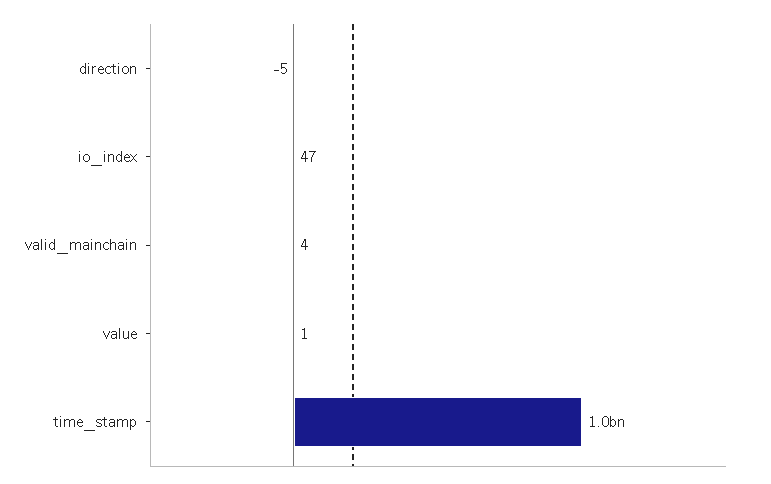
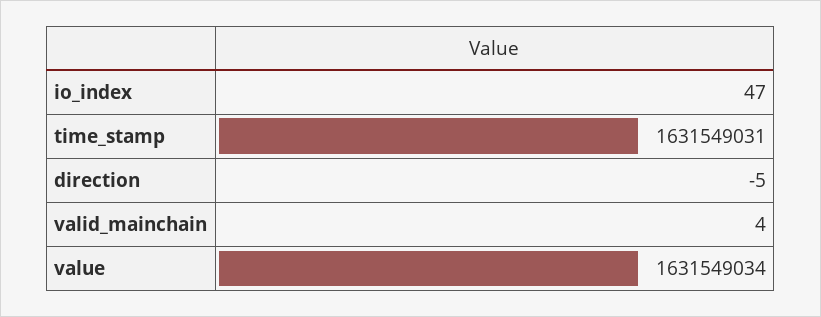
  {
    "direction": -5,
    "io_index": 47,
    "valid_mainchain": 4,
-   "value": 1,
+   "value": 1631549034,
-   "time_stamp": 1000000000
+   "time_stamp": 1631549031
  }

